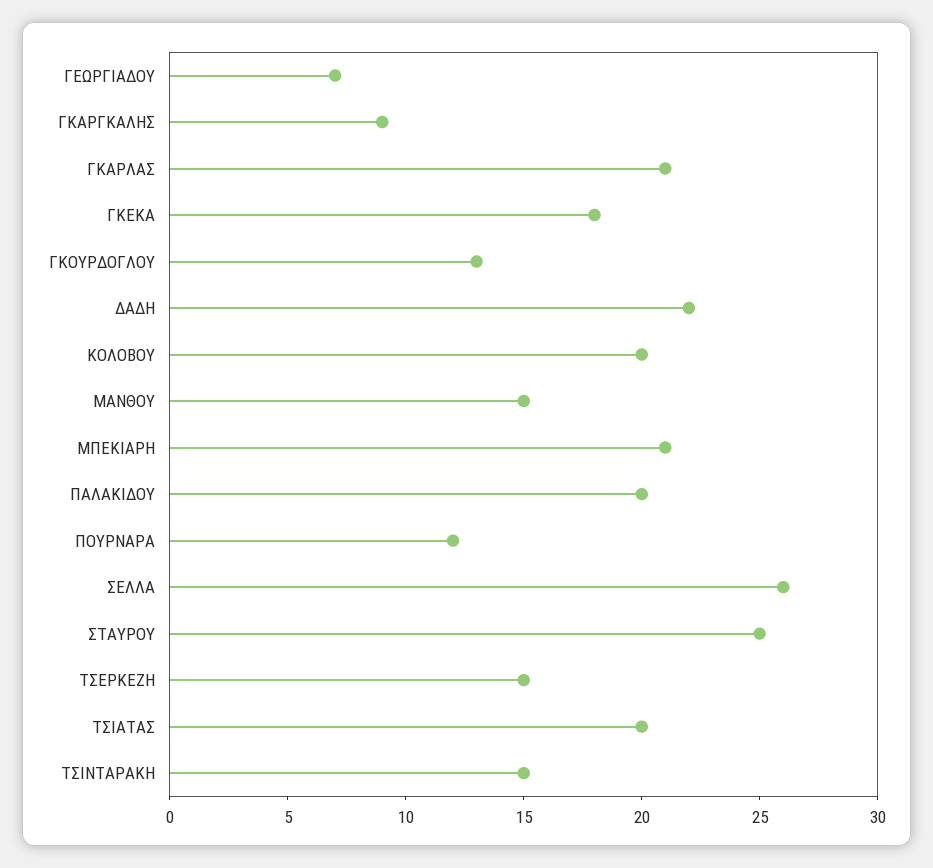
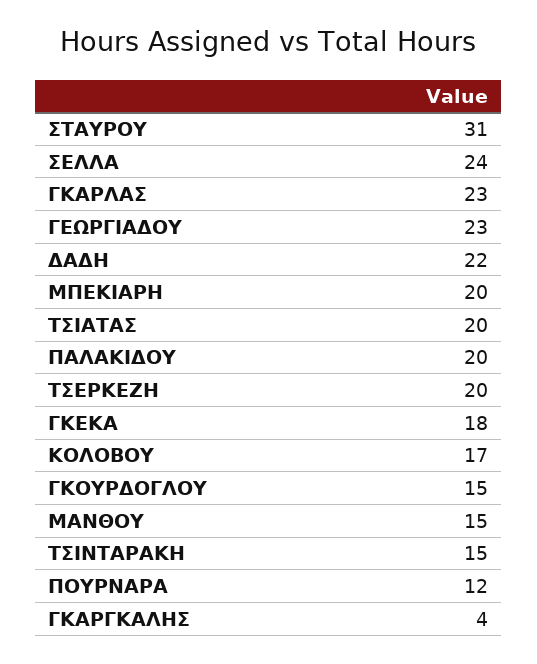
  {
-   "ΓΕΩΡΓΙΑΔΟΥ": 7,
+   "ΓΕΩΡΓΙΑΔΟΥ": 23,
-   "ΓΚΑΡΓΚΑΛΗΣ": 9,
+   "ΓΚΑΡΓΚΑΛΗΣ": 4,
-   "ΓΚΑΡΛΑΣ": 21,
+   "ΓΚΑΡΛΑΣ": 23,
    "ΓΚΕΚΑ": 18,
-   "ΓΚΟΥΡΔΟΓΛΟΥ": 13,
+   "ΓΚΟΥΡΔΟΓΛΟΥ": 15,
    "ΔΑΔΗ": 22,
-   "ΚΟΛΟΒΟΥ": 20,
+   "ΚΟΛΟΒΟΥ": 17,
    "ΜΑΝΘΟΥ": 15,
-   "ΜΠΕΚΙΑΡΗ": 21,
+   "ΜΠΕΚΙΑΡΗ": 20,
    "ΠΑΛΑΚΙΔΟΥ": 20,
    "ΠΟΥΡΝΑΡΑ": 12,
-   "ΣΕΛΛΑ": 26,
+   "ΣΕΛΛΑ": 24,
-   "ΣΤΑΥΡΟΥ": 25,
+   "ΣΤΑΥΡΟΥ": 31,
-   "ΤΣΕΡΚΕΖΗ": 15,
+   "ΤΣΕΡΚΕΖΗ": 20,
    "ΤΣΙΑΤΑΣ": 20,
    "ΤΣΙΝΤΑΡΑΚΗ": 15
  }

